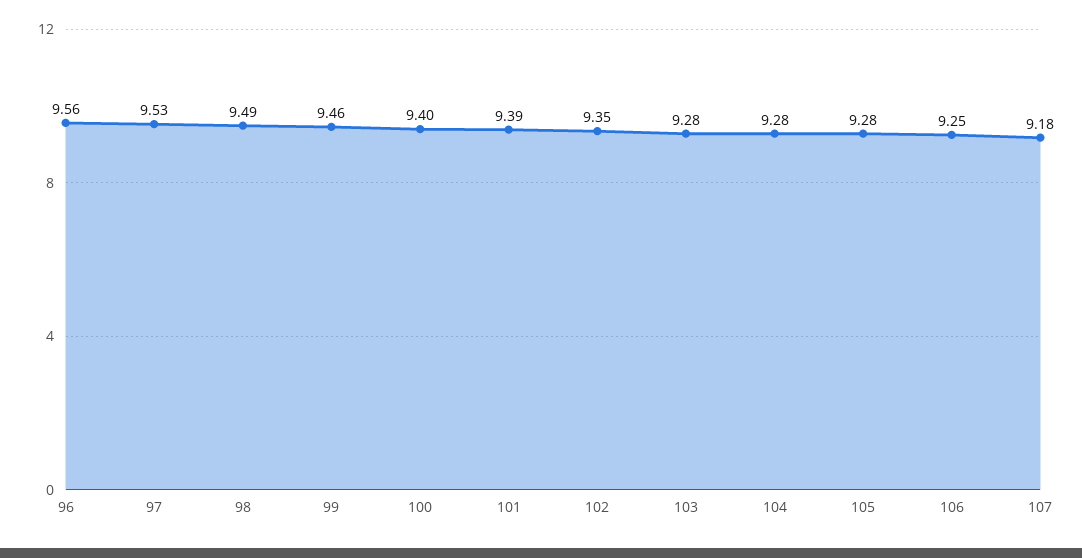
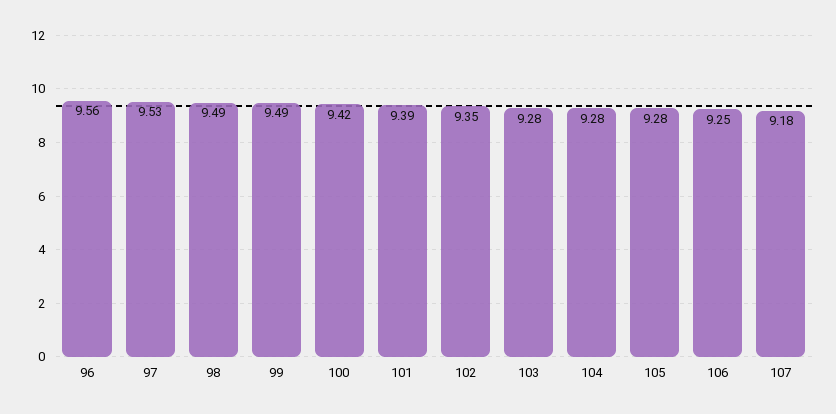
  {
    "96": 9.56,
    "97": 9.53,
    "98": 9.49,
-   "99": 9.46,
+   "99": 9.49,
-   "100": 9.4,
+   "100": 9.42,
    "101": 9.39,
    "102": 9.35,
    "103": 9.28,
    "104": 9.28,
    "105": 9.28,
    "106": 9.25,
    "107": 9.18
  }

